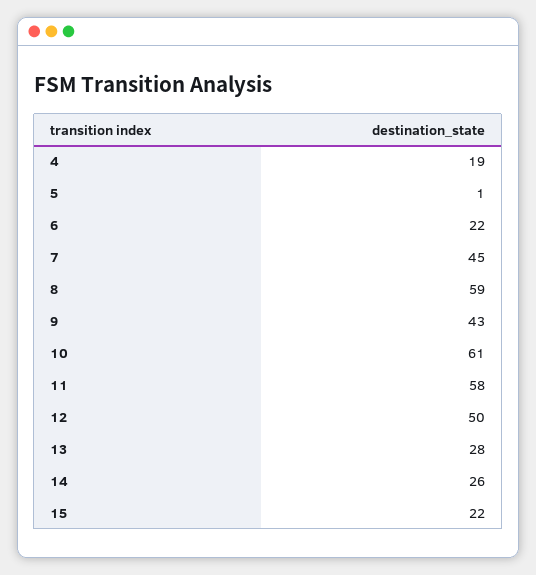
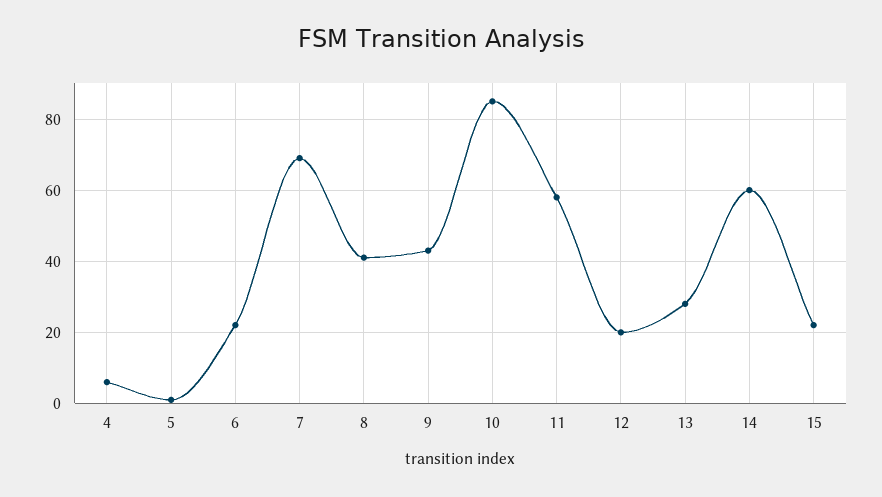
  {
-   "4": 19,
+   "4": 5,
    "5": 1,
    "6": 22,
-   "7": 45,
+   "7": 70,
-   "8": 59,
+   "8": 40,
    "9": 43,
-   "10": 61,
+   "10": 85,
    "11": 58,
-   "12": 50,
+   "12": 20,
    "13": 28,
-   "14": 26,
+   "14": 60,
    "15": 22
  }

